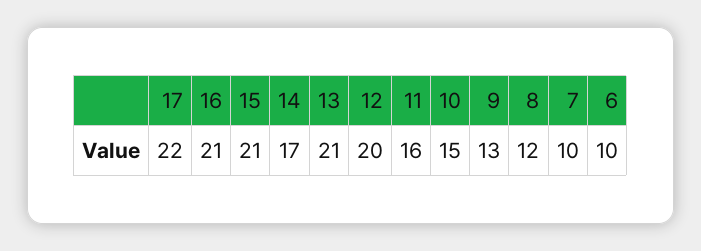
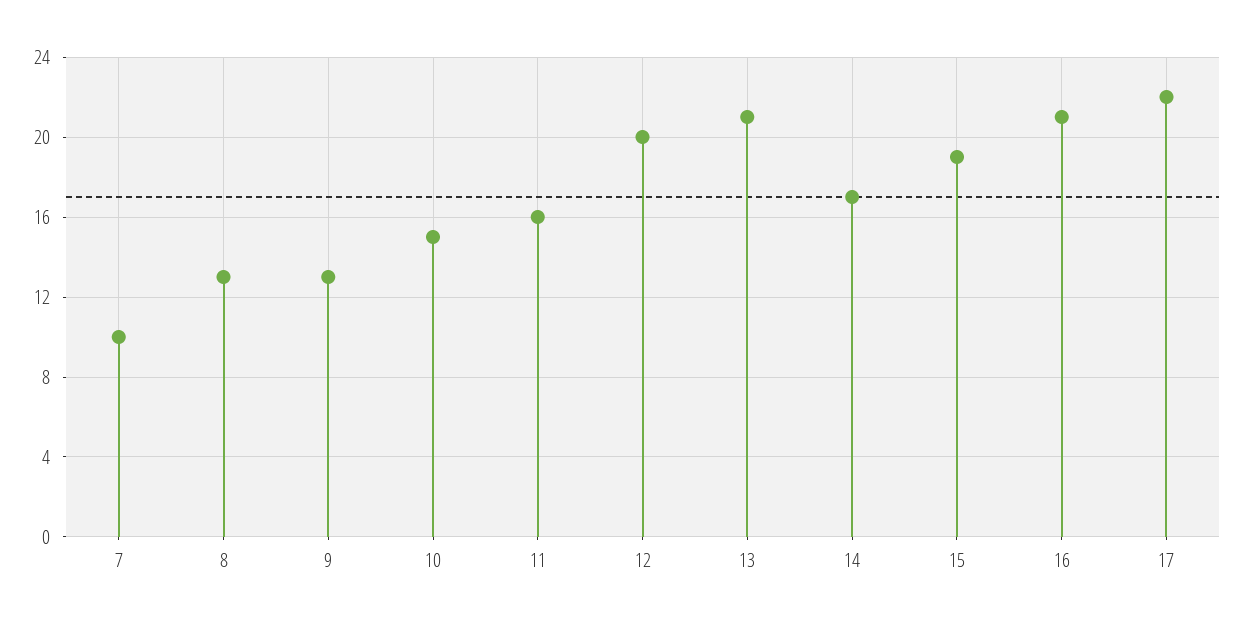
  {
    "17": 22,
    "16": 21,
-   "15": 21,
+   "15": 19,
    "14": 17,
    "13": 21,
    "12": 20,
    "11": 16,
    "10": 15,
    "9": 13,
-   "8": 12,
+   "8": 13,
-   "7": 10,
+   "7": 10
-   "6": 10
  }

